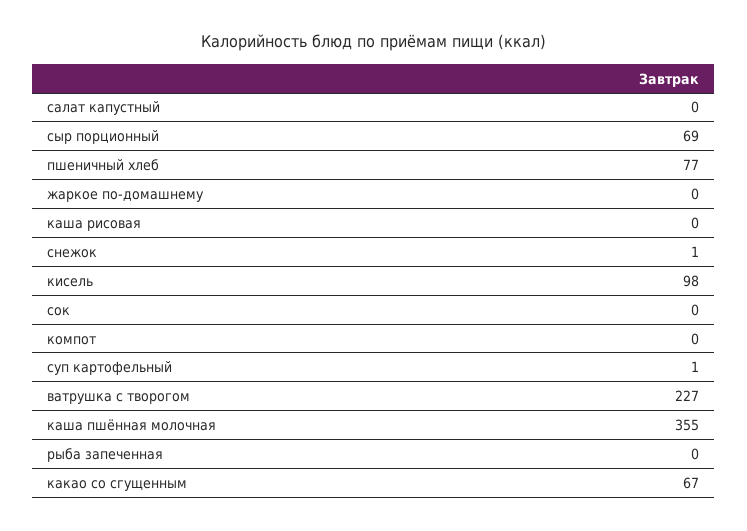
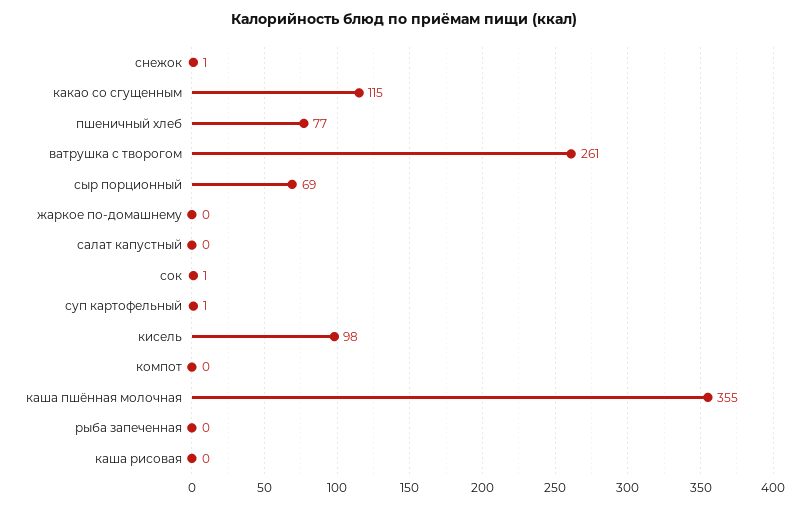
  {
    "салат капустный": 0,
    "сыр порционный": 69,
    "пшеничный хлеб": 77,
    "жаркое по-домашнему": 0,
    "каша рисовая": 0,
    "снежок": 1,
    "кисель": 98,
-   "сок": 0,
+   "сок": 1,
    "компот": 0,
    "суп картофельный": 1,
-   "ватрушка с творогом": 227,
+   "ватрушка с творогом": 261,
    "каша пшённая молочная": 355,
    "рыба запеченная": 0,
-   "какао со сгущенным": 67
+   "какао со сгущенным": 115
  }

